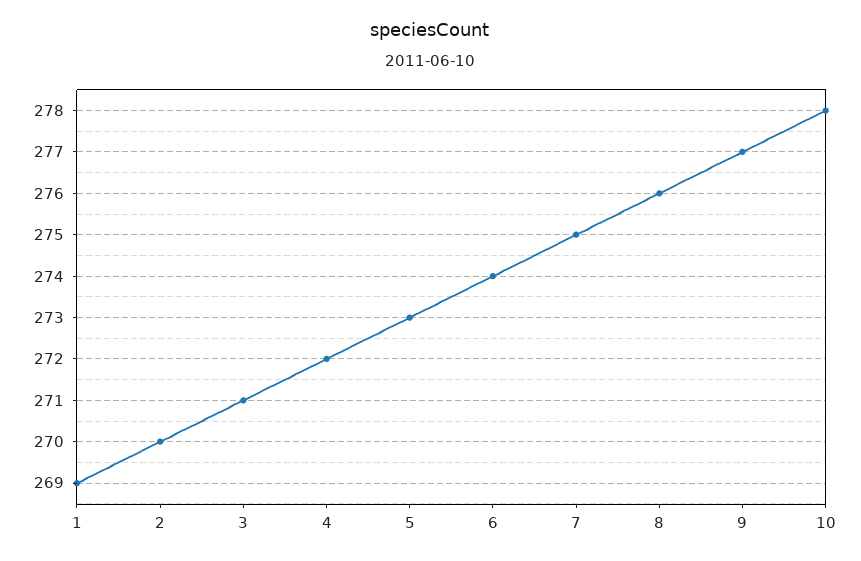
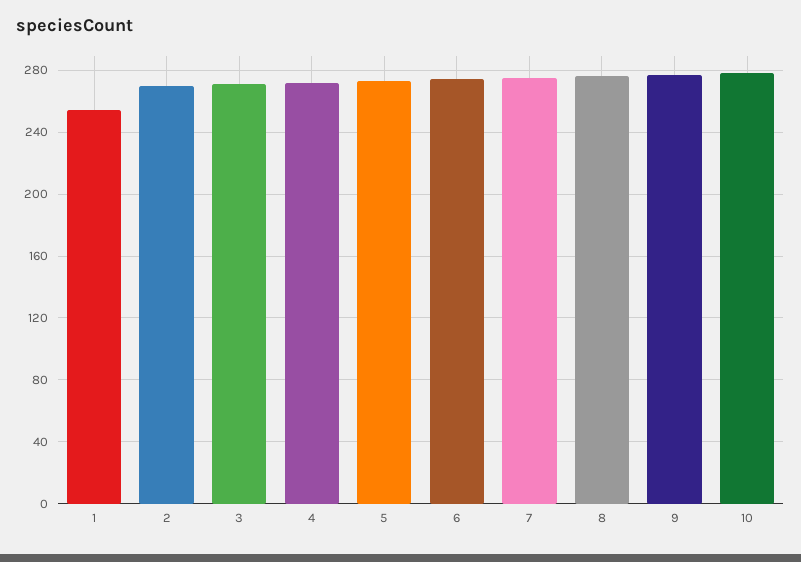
  {
-   "1": 269,
+   "1": 255,
    "2": 270,
    "3": 271,
    "4": 272,
    "5": 273,
    "6": 274,
    "7": 275,
    "8": 276,
    "9": 277,
    "10": 278
  }

